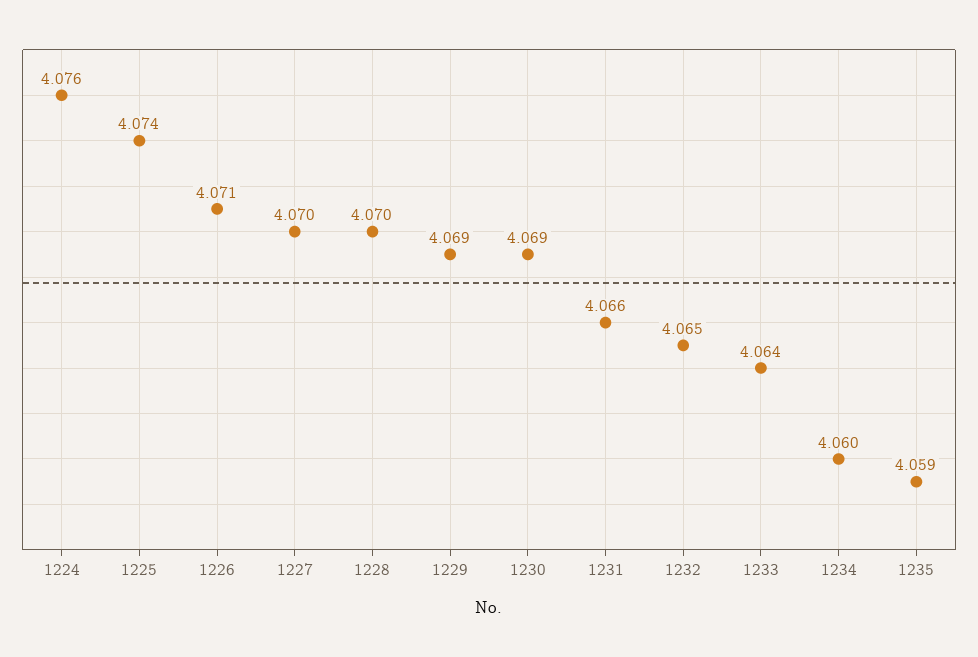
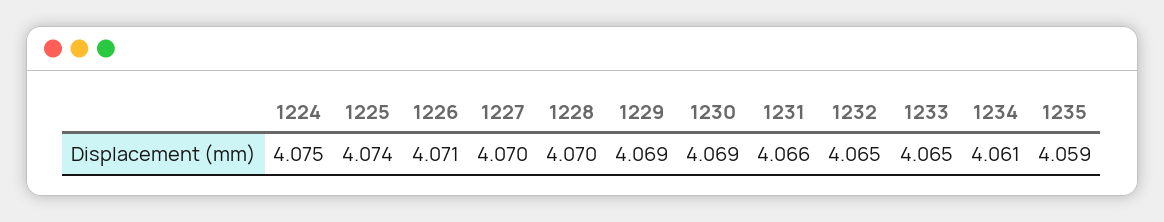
  {
-   "1224": 4.076,
+   "1224": 4.075,
    "1225": 4.074,
    "1226": 4.071,
    "1227": 4.07,
    "1228": 4.07,
    "1229": 4.069,
    "1230": 4.069,
    "1231": 4.066,
    "1232": 4.065,
-   "1233": 4.064,
+   "1233": 4.065,
-   "1234": 4.06,
+   "1234": 4.061,
    "1235": 4.059
  }

